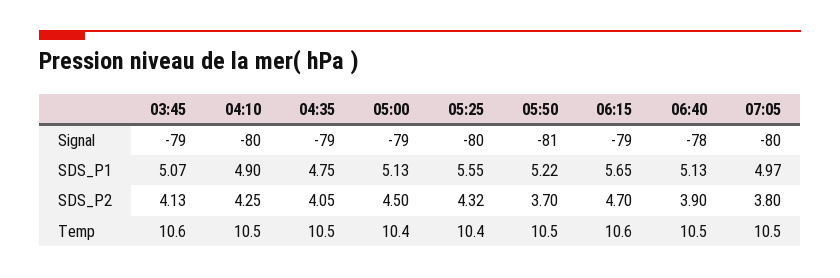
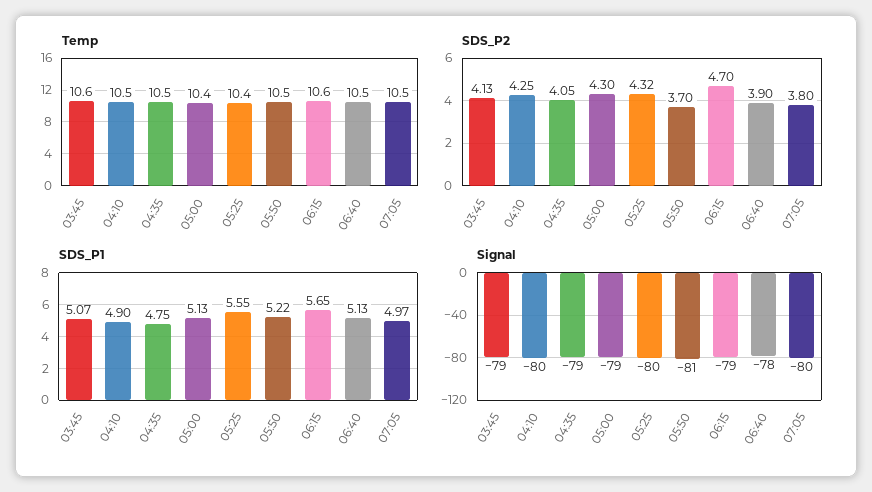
  {
    "Signal": {
      "03:45": -79,
      "04:10": -80,
      "04:35": -79,
      "05:00": -79,
      "05:25": -80,
      "05:50": -81,
      "06:15": -79,
      "06:40": -78,
      "07:05": -80
    },
    "SDS_P1": {
      "03:45": 5.07,
      "04:10": 4.9,
      "04:35": 4.75,
      "05:00": 5.13,
      "05:25": 5.55,
      "05:50": 5.22,
      "06:15": 5.65,
      "06:40": 5.13,
      "07:05": 4.97
    },
    "SDS_P2": {
      "03:45": 4.13,
      "04:10": 4.25,
      "04:35": 4.05,
-     "05:00": 4.5,
+     "05:00": 4.3,
      "05:25": 4.32,
      "05:50": 3.7,
      "06:15": 4.7,
      "06:40": 3.9,
      "07:05": 3.8
    },
    "Temp": {
      "03:45": 10.6,
      "04:10": 10.5,
      "04:35": 10.5,
      "05:00": 10.4,
      "05:25": 10.4,
      "05:50": 10.5,
      "06:15": 10.6,
      "06:40": 10.5,
      "07:05": 10.5
    }
  }

